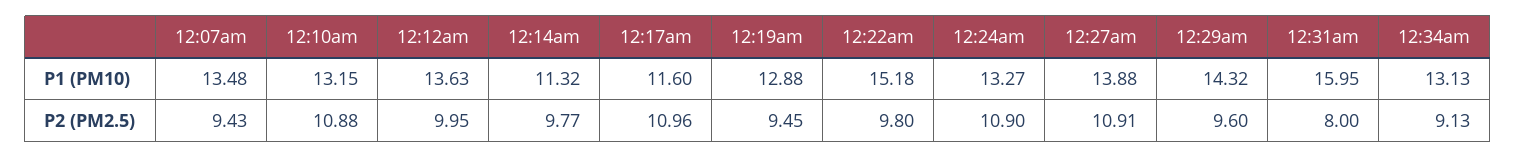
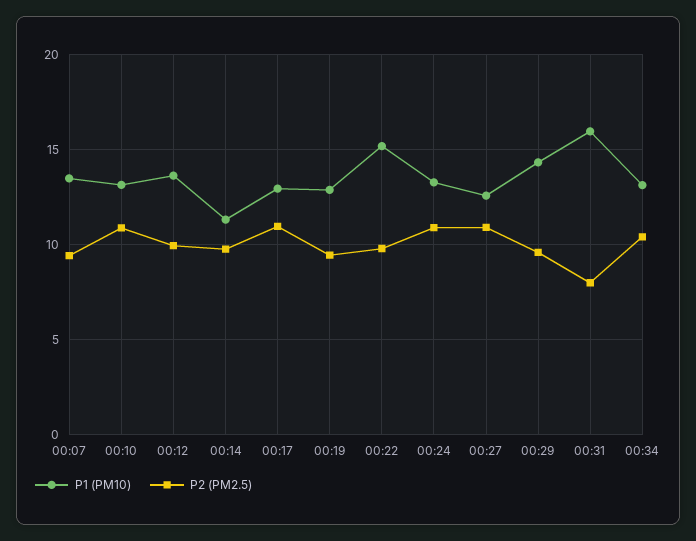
  {
    "P1 (PM10)": {
      "12:07am": 13.48,
      "12:10am": 13.15,
      "12:12am": 13.63,
      "12:14am": 11.32,
-     "12:17am": 11.6,
+     "12:17am": 13,
      "12:19am": 12.88,
      "12:22am": 15.18,
      "12:24am": 13.27,
-     "12:27am": 13.88,
+     "12:27am": 12.5,
      "12:29am": 14.32,
      "12:31am": 15.95,
      "12:34am": 13.13
    },
    "P2 (PM2.5)": {
      "12:07am": 9.43,
      "12:10am": 10.88,
      "12:12am": 9.95,
      "12:14am": 9.77,
      "12:17am": 10.96,
      "12:19am": 9.45,
      "12:22am": 9.8,
      "12:24am": 10.9,
      "12:27am": 10.91,
      "12:29am": 9.6,
      "12:31am": 8,
-     "12:34am": 9.13
+     "12:34am": 10.5
    }
  }

